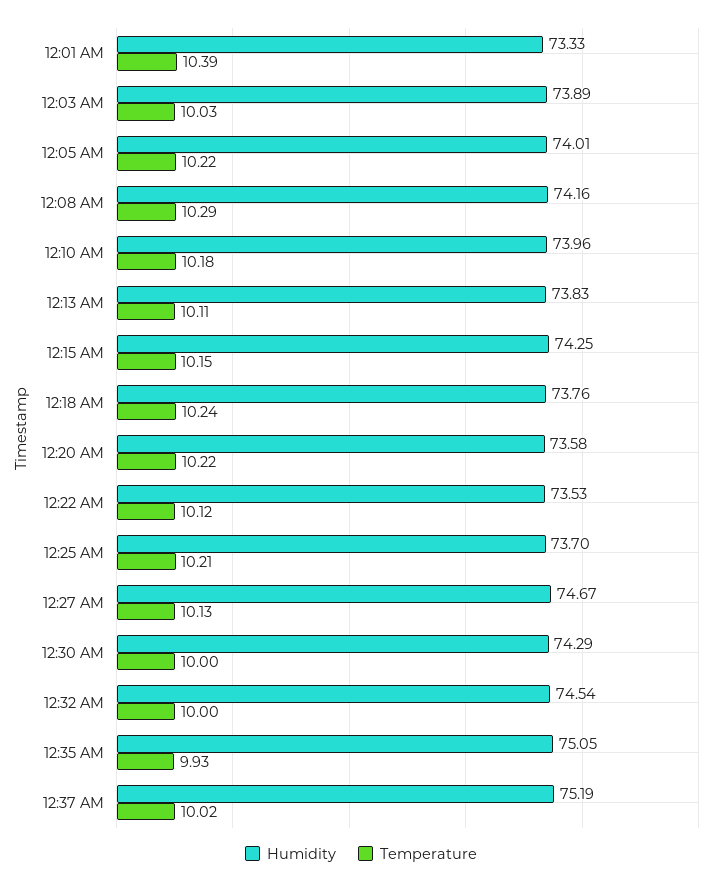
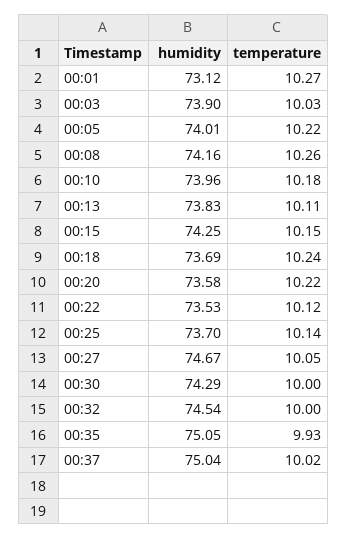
  {
    "Humidity": {
-     "12:01 AM": 73.33,
+     "12:01 AM": 73.12,
-     "12:03 AM": 73.89,
+     "12:03 AM": 73.9,
      "12:05 AM": 74.01,
      "12:08 AM": 74.16,
      "12:10 AM": 73.96,
      "12:13 AM": 73.83,
      "12:15 AM": 74.25,
-     "12:18 AM": 73.76,
+     "12:18 AM": 73.69,
      "12:20 AM": 73.58,
      "12:22 AM": 73.53,
      "12:25 AM": 73.7,
      "12:27 AM": 74.67,
      "12:30 AM": 74.29,
      "12:32 AM": 74.54,
      "12:35 AM": 75.05,
-     "12:37 AM": 75.19
+     "12:37 AM": 75.04
    },
    "Temperature": {
-     "12:01 AM": 10.39,
+     "12:01 AM": 10.27,
      "12:03 AM": 10.03,
      "12:05 AM": 10.22,
-     "12:08 AM": 10.29,
+     "12:08 AM": 10.26,
      "12:10 AM": 10.18,
      "12:13 AM": 10.11,
      "12:15 AM": 10.15,
      "12:18 AM": 10.24,
      "12:20 AM": 10.22,
      "12:22 AM": 10.12,
-     "12:25 AM": 10.21,
+     "12:25 AM": 10.14,
-     "12:27 AM": 10.13,
+     "12:27 AM": 10.05,
      "12:30 AM": 10,
      "12:32 AM": 10,
      "12:35 AM": 9.93,
      "12:37 AM": 10.02
    }
  }

